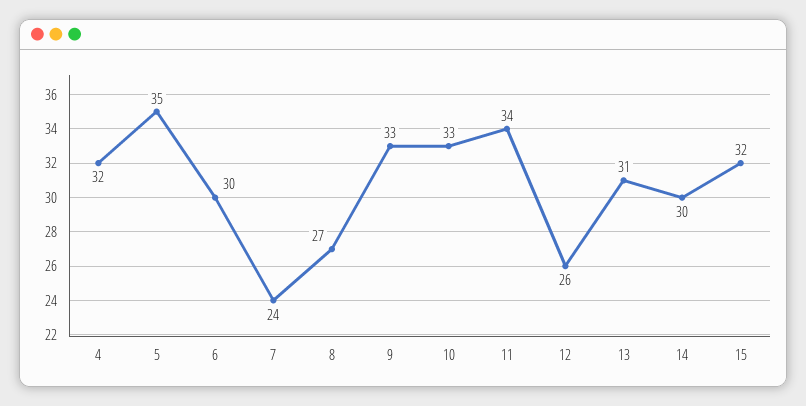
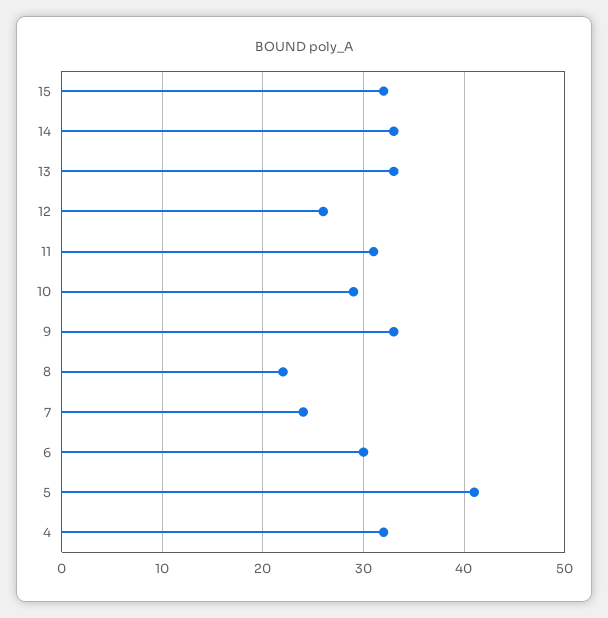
  {
    "4": 32,
-   "5": 35,
+   "5": 41,
    "6": 30,
    "7": 24,
-   "8": 27,
+   "8": 22,
    "9": 33,
-   "10": 33,
+   "10": 29,
-   "11": 34,
+   "11": 31,
    "12": 26,
-   "13": 31,
+   "13": 33,
-   "14": 30,
+   "14": 33,
    "15": 32
  }

